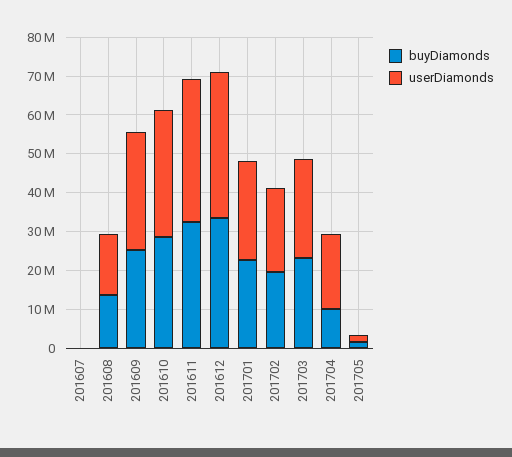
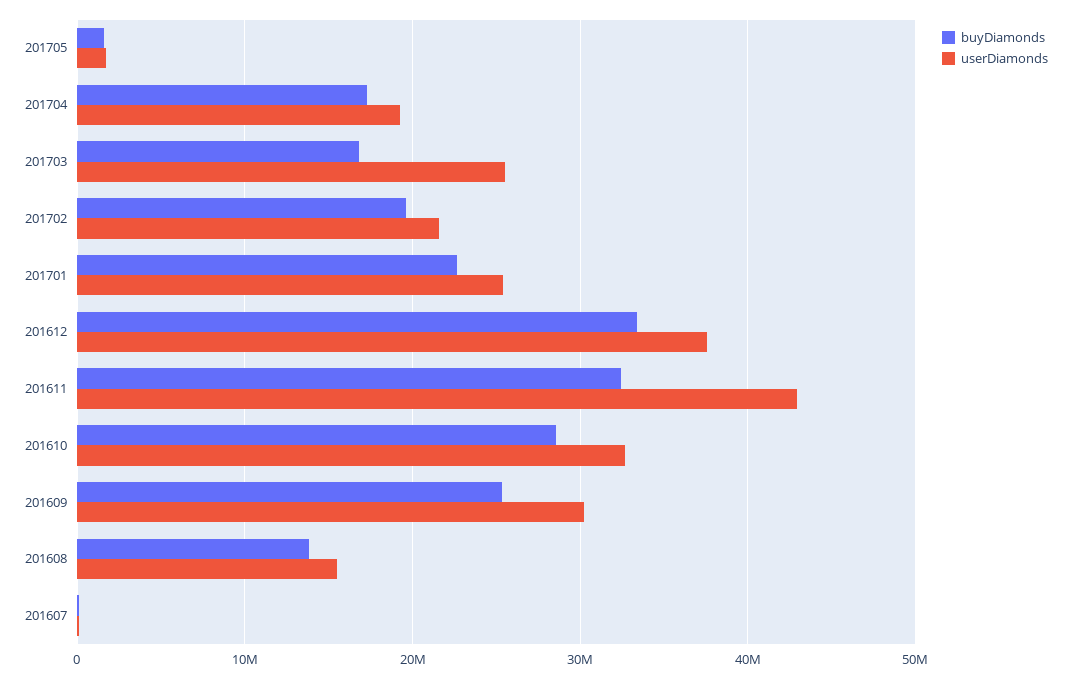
  {
    "buyDiamonds": {
      "201607": 0,
      "201608": 14000000,
      "201609": 25000000,
      "201610": 29000000,
      "201611": 32000000,
      "201612": 33000000,
      "201701": 23000000,
      "201702": 20000000,
-     "201703": 22500000,
+     "201703": 17000000,
-     "201704": 10000000,
+     "201704": 17000000,
      "201705": 2000000
    },
    "userDiamonds": {
      "201607": 0,
      "201608": 15000000,
      "201609": 30000000,
      "201610": 33000000,
-     "201611": 37500000,
+     "201611": 43000000,
      "201612": 38000000,
      "201701": 25000000,
      "201702": 22000000,
      "201703": 26000000,
      "201704": 19000000,
      "201705": 2000000
    }
  }

